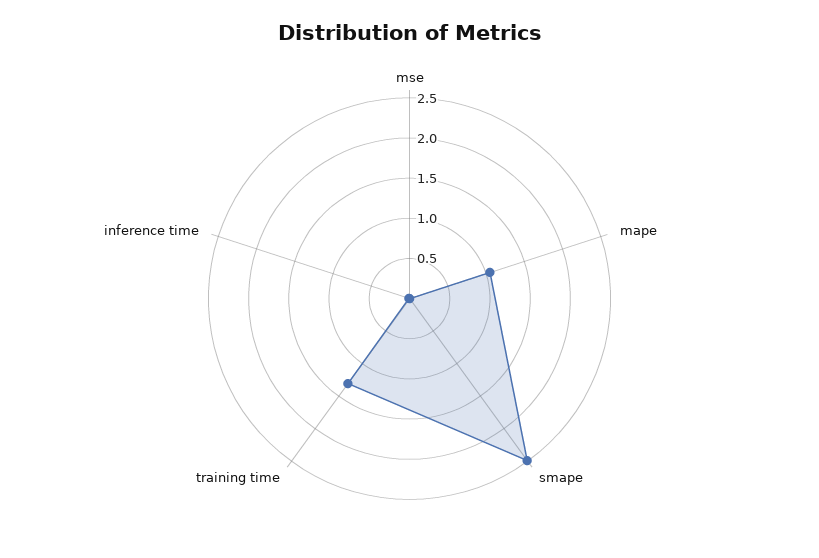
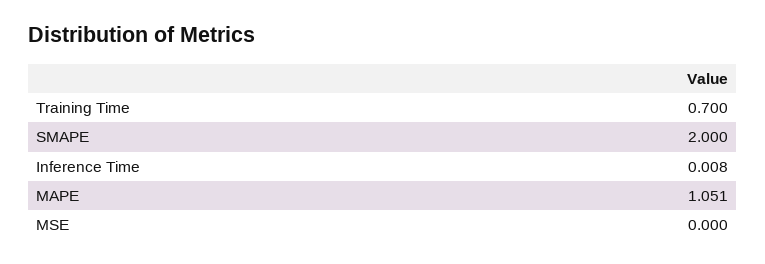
  {
    "mse": 0,
    "mape": 1.051,
-   "smape": 2.5,
+   "smape": 2,
-   "training time": 1.3,
+   "training time": 0.7,
    "inference time": 0.008
  }

